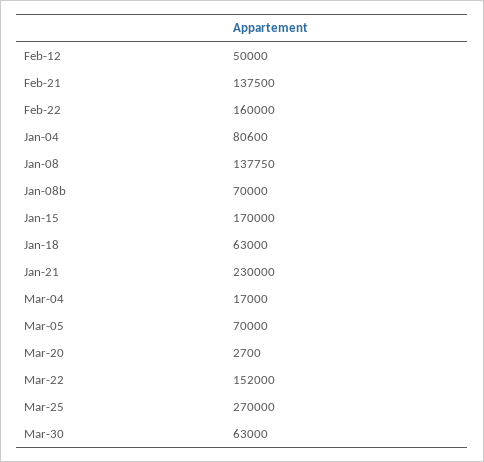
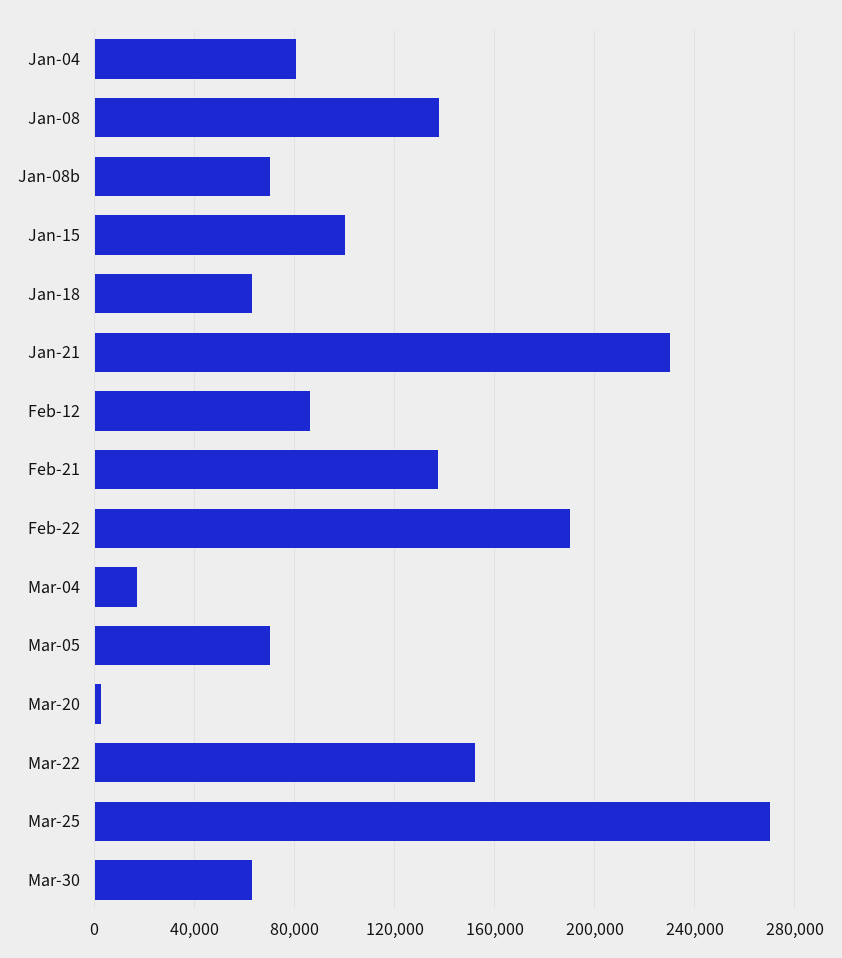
  {
-   "Feb-12": 50000,
+   "Feb-12": 85000,
    "Feb-21": 137500,
-   "Feb-22": 160000,
+   "Feb-22": 190000,
    "Jan-04": 80600,
    "Jan-08": 137750,
    "Jan-08b": 70000,
-   "Jan-15": 170000,
+   "Jan-15": 100000,
    "Jan-18": 63000,
    "Jan-21": 230000,
    "Mar-04": 17000,
    "Mar-05": 70000,
    "Mar-20": 2700,
    "Mar-22": 152000,
    "Mar-25": 270000,
    "Mar-30": 63000
  }

